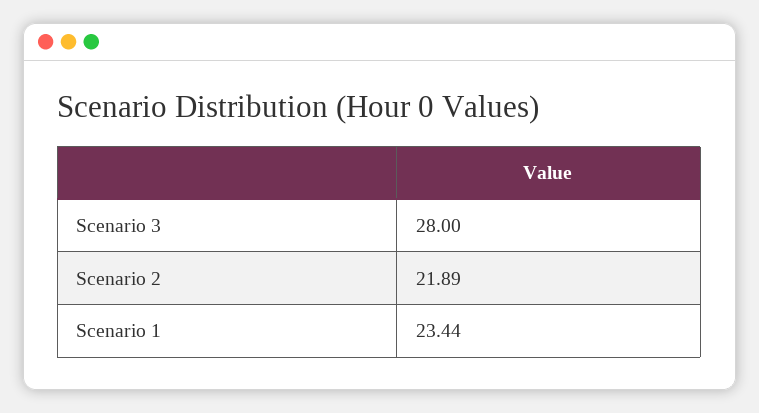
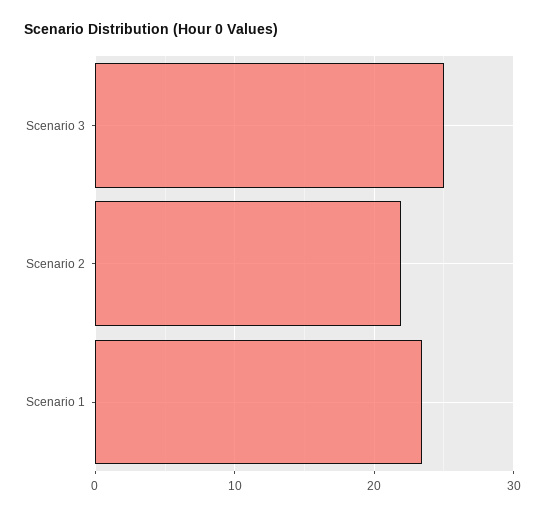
  {
-   "Scenario 3": 28,
+   "Scenario 3": 25,
    "Scenario 2": 21.89,
    "Scenario 1": 23.44
  }

